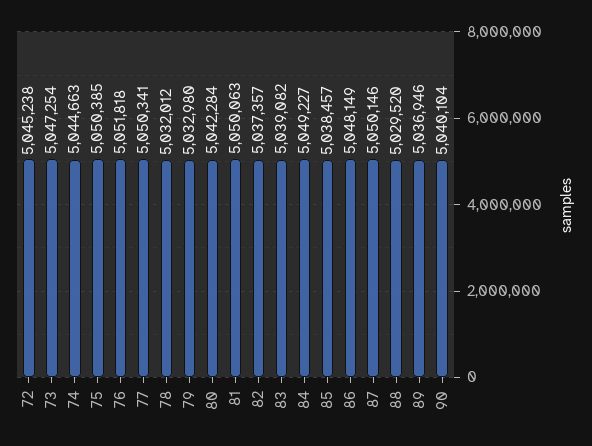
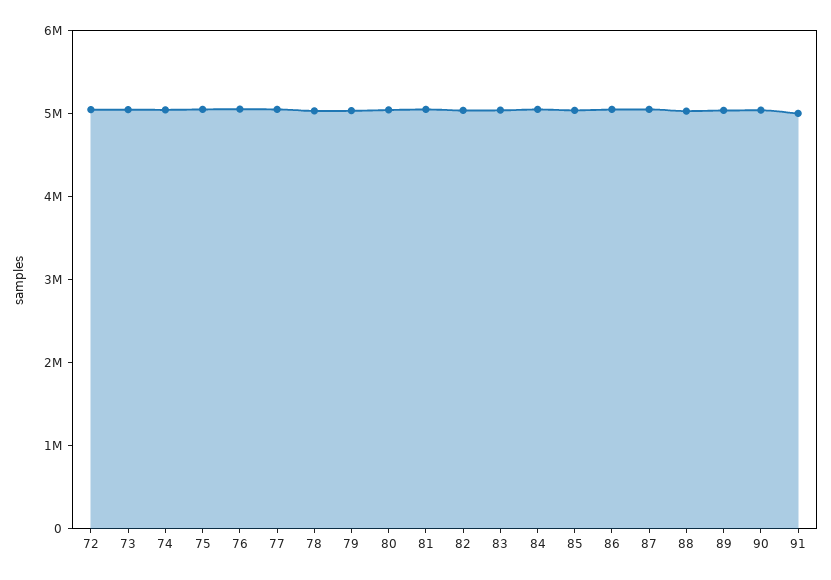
  {
    "72": 5045238,
    "73": 5047254,
    "74": 5044663,
    "75": 5050385,
    "76": 5051818,
    "77": 5050341,
    "78": 5032012,
    "79": 5032980,
    "80": 5042284,
    "81": 5050063,
    "82": 5037357,
    "83": 5039082,
    "84": 5049227,
    "85": 5038457,
    "86": 5048149,
    "87": 5050146,
    "88": 5029520,
    "89": 5036946,
-   "90": 5040104
+   "90": 5040104,
+   "91": 5000000
  }

